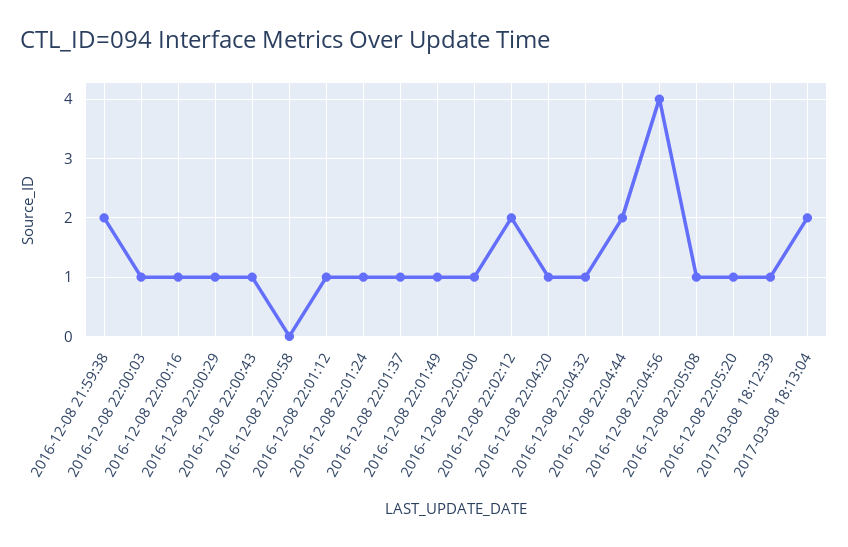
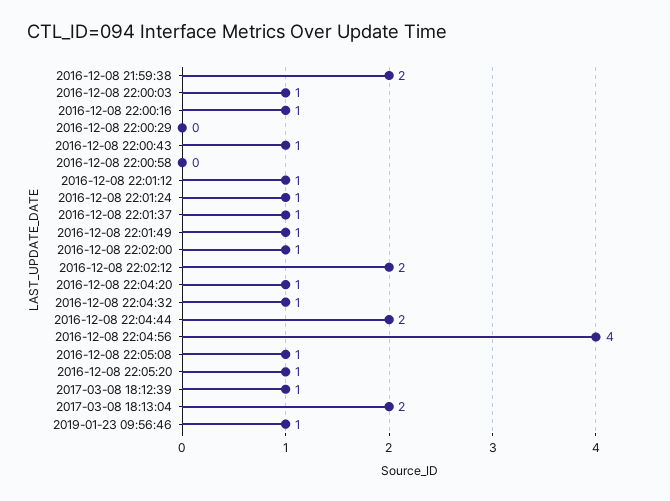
  {
    "2016-12-08 21:59:38": 2,
    "2016-12-08 22:00:03": 1,
    "2016-12-08 22:00:16": 1,
-   "2016-12-08 22:00:29": 1,
+   "2016-12-08 22:00:29": 0,
    "2016-12-08 22:00:43": 1,
    "2016-12-08 22:00:58": 0,
    "2016-12-08 22:01:12": 1,
    "2016-12-08 22:01:24": 1,
    "2016-12-08 22:01:37": 1,
    "2016-12-08 22:01:49": 1,
    "2016-12-08 22:02:00": 1,
    "2016-12-08 22:02:12": 2,
    "2016-12-08 22:04:20": 1,
    "2016-12-08 22:04:32": 1,
    "2016-12-08 22:04:44": 2,
    "2016-12-08 22:04:56": 4,
    "2016-12-08 22:05:08": 1,
    "2016-12-08 22:05:20": 1,
    "2017-03-08 18:12:39": 1,
-   "2017-03-08 18:13:04": 2
+   "2017-03-08 18:13:04": 2,
+   "2019-01-23 09:56:46": 1
  }

